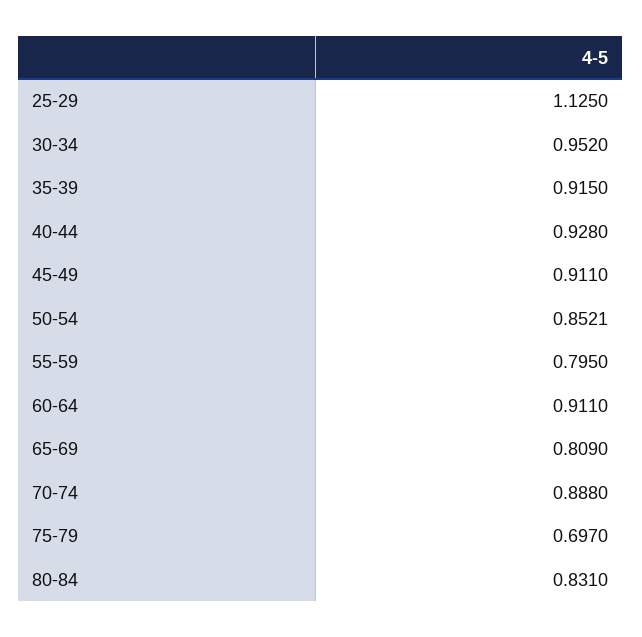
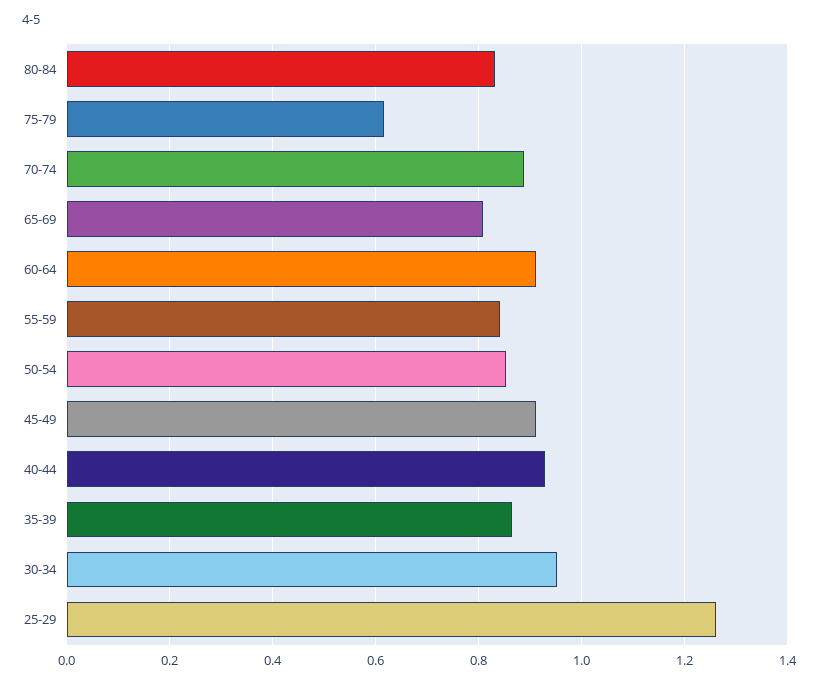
  {
-   "25-29": 1.125,
+   "25-29": 1.26,
    "30-34": 0.952,
-   "35-39": 0.915,
+   "35-39": 0.86,
    "40-44": 0.928,
    "45-49": 0.911,
    "50-54": 0.8521,
-   "55-59": 0.795,
+   "55-59": 0.84,
    "60-64": 0.911,
    "65-69": 0.809,
    "70-74": 0.888,
-   "75-79": 0.697,
+   "75-79": 0.62,
    "80-84": 0.831
  }

